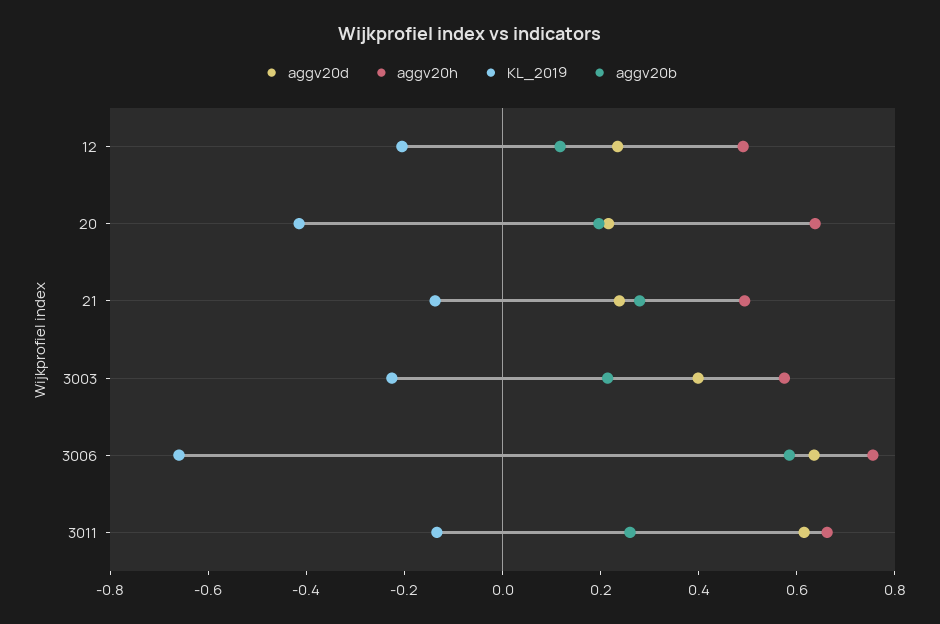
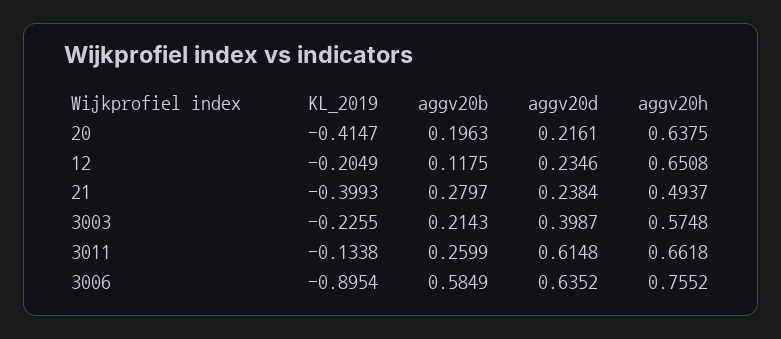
  {
    "aggv20d": {
      "12": 0.2346,
      "20": 0.2161,
      "21": 0.2384,
      "3003": 0.3987,
      "3006": 0.6352,
      "3011": 0.6148
    },
    "aggv20h": {
-     "12": 0.5,
+     "12": 0.6508,
      "20": 0.6375,
      "21": 0.4937,
      "3003": 0.5748,
      "3006": 0.7552,
      "3011": 0.6618
    },
    "KL_2019": {
      "12": -0.2049,
      "20": -0.4147,
-     "21": -0.15,
+     "21": -0.3993,
      "3003": -0.2255,
-     "3006": -0.65,
+     "3006": -0.8954,
      "3011": -0.1338
    },
    "aggv20b": {
      "12": 0.1175,
      "20": 0.1963,
      "21": 0.2797,
      "3003": 0.2143,
      "3006": 0.5849,
      "3011": 0.2599
    }
  }

